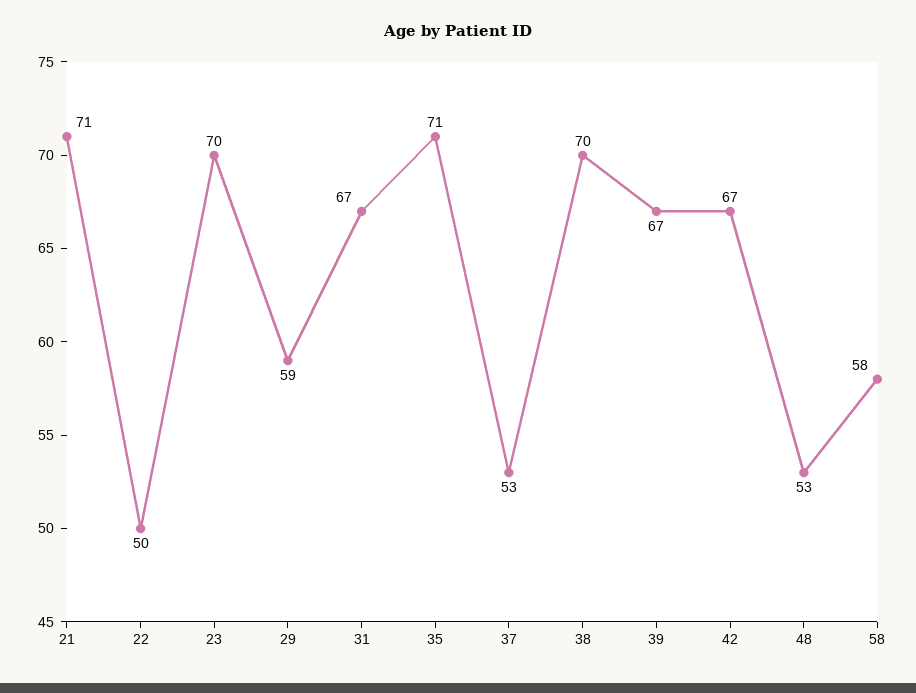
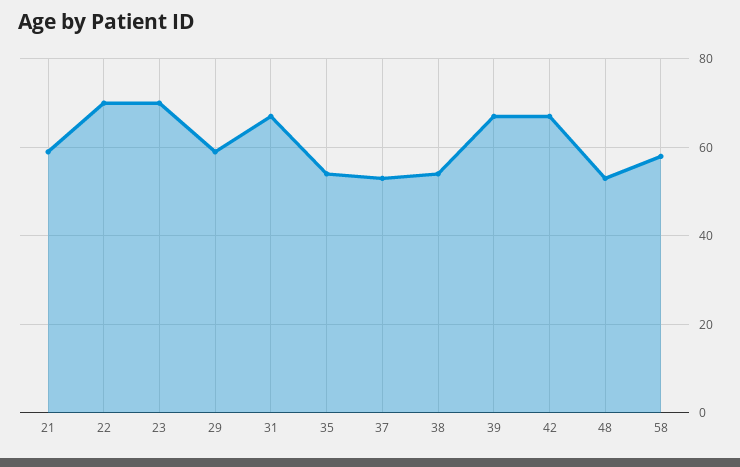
  {
-   "21": 71,
+   "21": 60,
-   "22": 50,
+   "22": 70,
    "23": 70,
    "29": 59,
    "31": 67,
-   "35": 71,
+   "35": 55,
    "37": 53,
-   "38": 70,
+   "38": 55,
    "39": 67,
    "42": 67,
    "48": 53,
    "58": 58
  }

